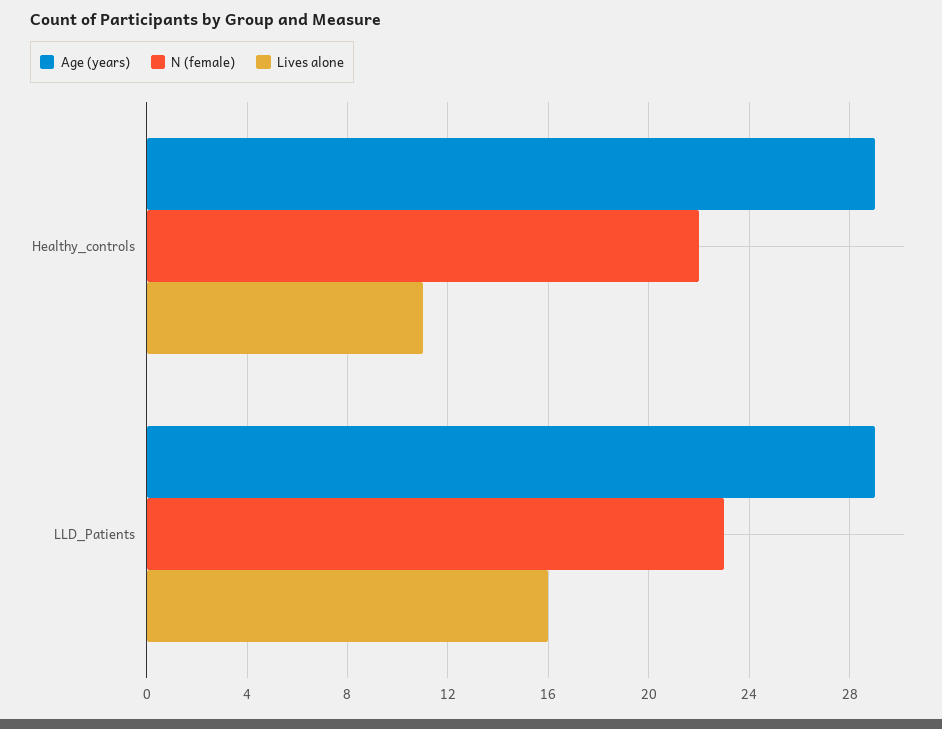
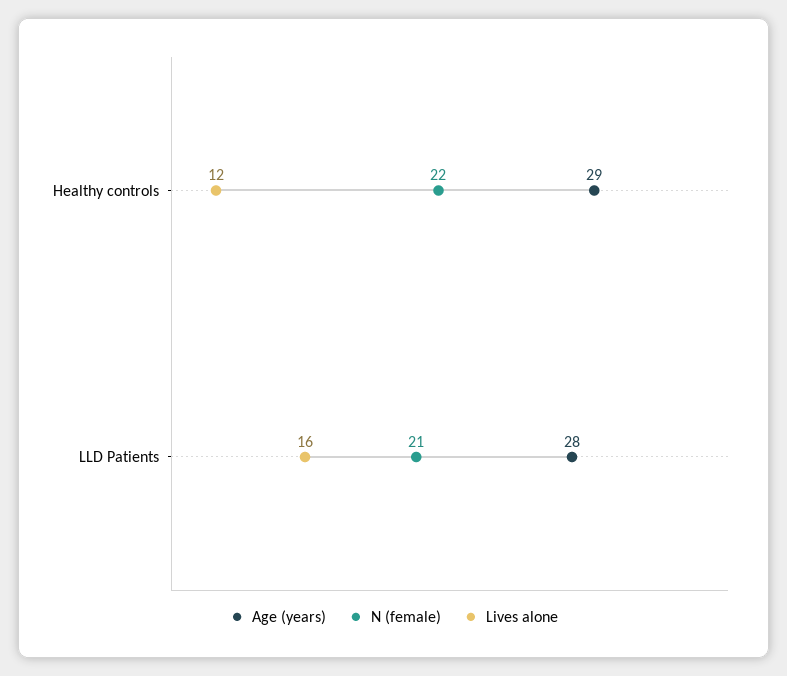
  {
    "Age (years)": {
      "Healthy_controls": 29,
-     "LLD_Patients": 29
+     "LLD_Patients": 28
    },
    "N (female)": {
      "Healthy_controls": 22,
-     "LLD_Patients": 23
+     "LLD_Patients": 21
    },
    "Lives alone": {
-     "Healthy_controls": 11,
+     "Healthy_controls": 12,
      "LLD_Patients": 16
    }
  }

